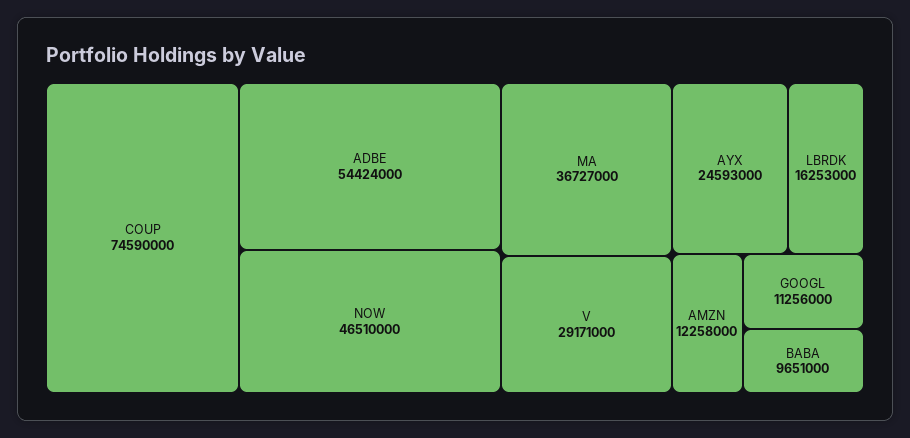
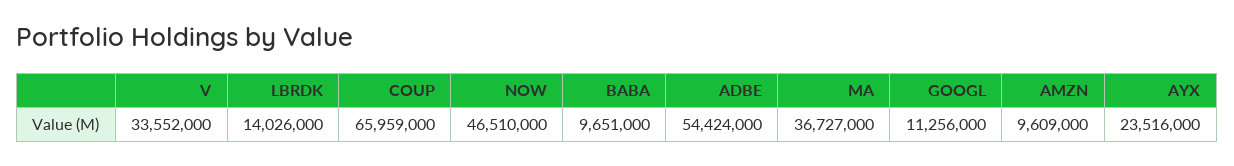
  {
-   "COUP": 74590000,
+   "COUP": 65959000,
    "ADBE": 54424000,
    "NOW": 46510000,
    "MA": 36727000,
-   "V": 29171000,
+   "V": 33552000,
-   "AYX": 24593000,
+   "AYX": 23516000,
-   "LBRDK": 16253000,
+   "LBRDK": 14026000,
-   "AMZN": 12258000,
+   "AMZN": 9609000,
    "GOOGL": 11256000,
    "BABA": 9651000
  }

